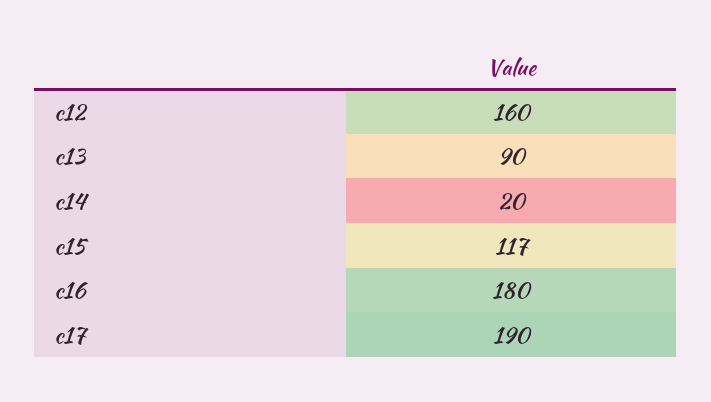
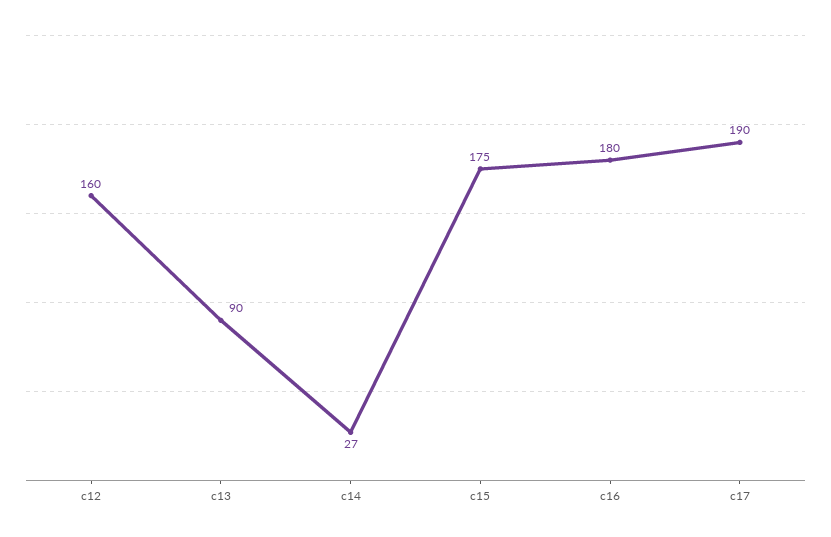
  {
    "c12": 160,
    "c13": 90,
-   "c14": 20,
+   "c14": 27,
-   "c15": 117,
+   "c15": 175,
    "c16": 180,
    "c17": 190
  }

